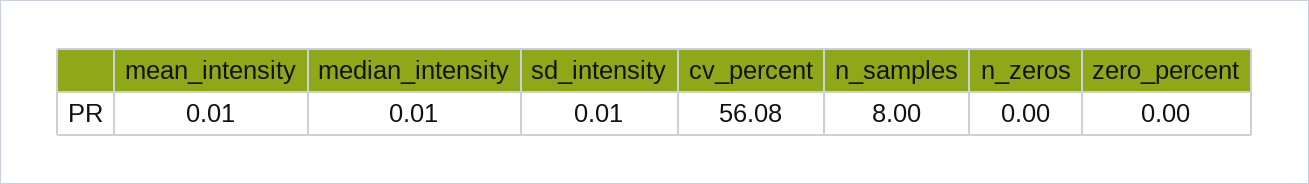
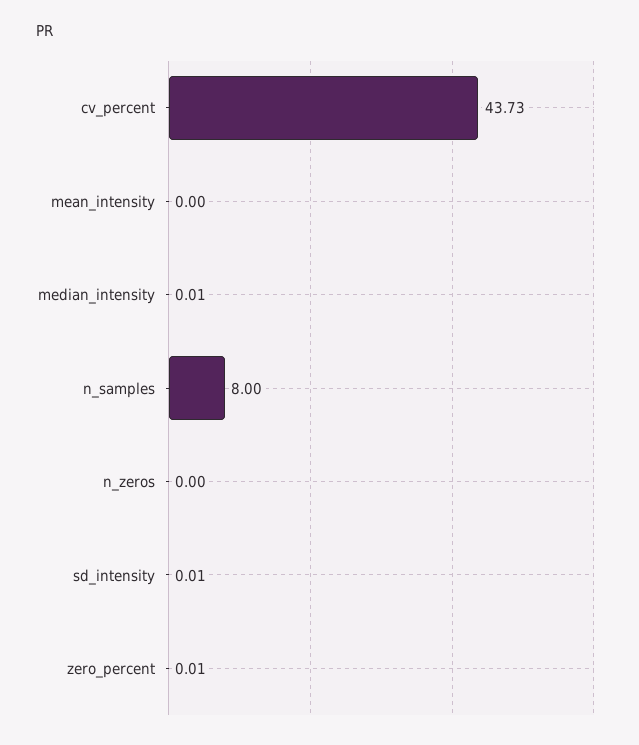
  {
-   "mean_intensity": 0.01,
+   "mean_intensity": 0,
    "median_intensity": 0.01,
    "sd_intensity": 0.01,
-   "cv_percent": 56.08,
+   "cv_percent": 43.73,
    "n_samples": 8,
    "n_zeros": 0,
-   "zero_percent": 0
+   "zero_percent": 0.01
  }

